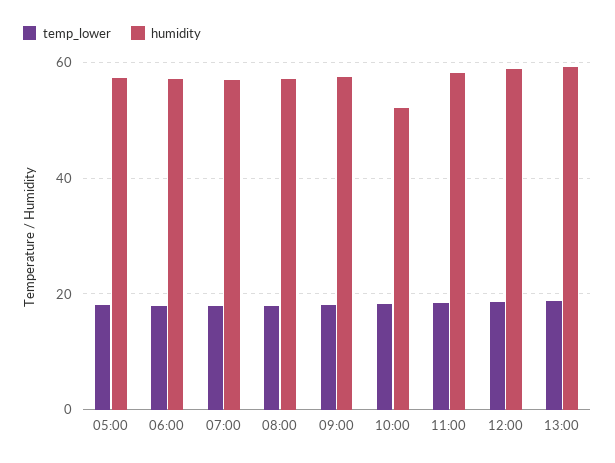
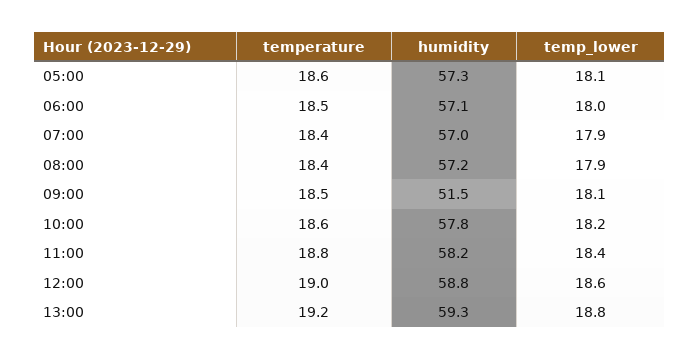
  {
    "temp_lower": {
      "05:00": 18.1,
      "06:00": 18,
      "07:00": 17.9,
      "08:00": 17.9,
      "09:00": 18.1,
      "10:00": 18.2,
      "11:00": 18.4,
      "12:00": 18.6,
      "13:00": 18.8
    },
    "humidity": {
      "05:00": 57.3,
      "06:00": 57.1,
      "07:00": 57,
      "08:00": 57.2,
-     "09:00": 58,
+     "09:00": 51.5,
-     "10:00": 52,
+     "10:00": 57.8,
      "11:00": 58.2,
      "12:00": 58.8,
      "13:00": 59.3
-   }
+   },
+   "temperature": {
+     "05:00": 18.6,
+     "06:00": 18.5,
+     "07:00": 18.4,
+     "08:00": 18.4,
+     "09:00": 18.5,
+     "10:00": 18.6,
+     "11:00": 18.8,
+     "12:00": 19,
+     "13:00": 19.2
+   }
  }

